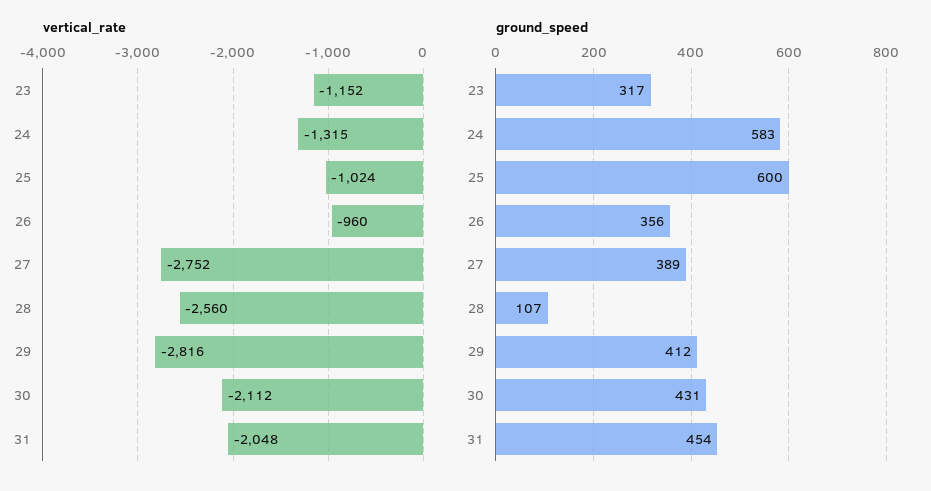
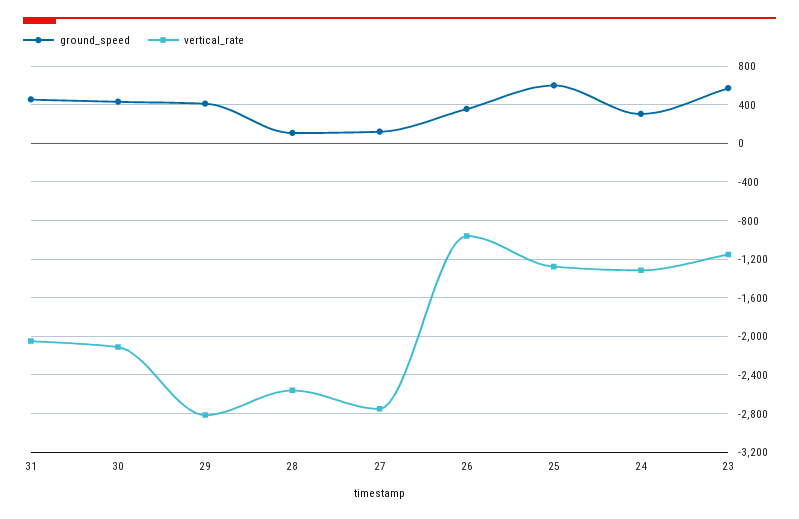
  {
    "vertical_rate": {
      "23": -1152,
      "24": -1315,
-     "25": -1024,
+     "25": -1300,
      "26": -960,
      "27": -2752,
      "28": -2560,
      "29": -2816,
      "30": -2112,
      "31": -2048
    },
    "ground_speed": {
-     "23": 317,
+     "23": 600,
-     "24": 583,
+     "24": 300,
      "25": 600,
      "26": 356,
-     "27": 389,
+     "27": 100,
      "28": 107,
      "29": 412,
      "30": 431,
      "31": 454
    }
  }

